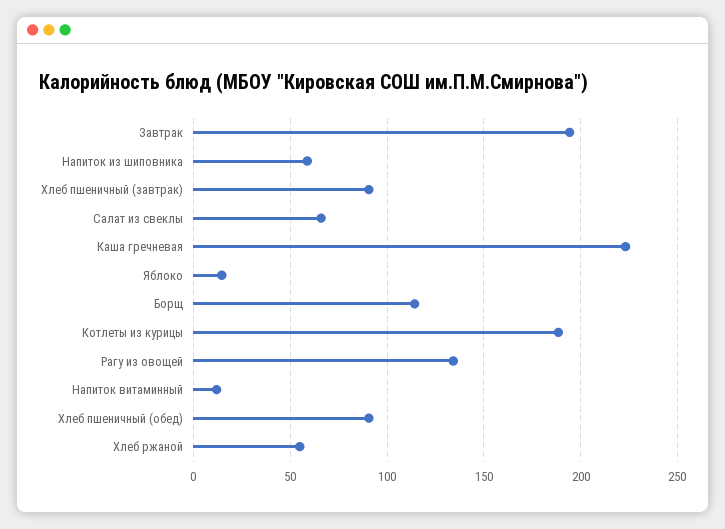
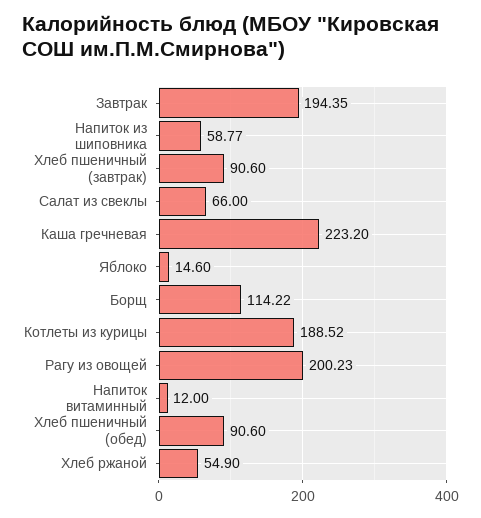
  {
    "Завтрак": 194.35,
    "Напиток из шиповника": 58.77,
    "Хлеб пшеничный (завтрак)": 90.6,
    "Салат из свеклы": 66,
    "Каша гречневая": 223.2,
    "Яблоко": 14.6,
    "Борщ": 114.22,
    "Котлеты из курицы": 188.52,
-   "Рагу из овощей": 135,
+   "Рагу из овощей": 200.23,
    "Напиток витаминный": 12,
    "Хлеб пшеничный (обед)": 90.6,
    "Хлеб ржаной": 54.9
  }

